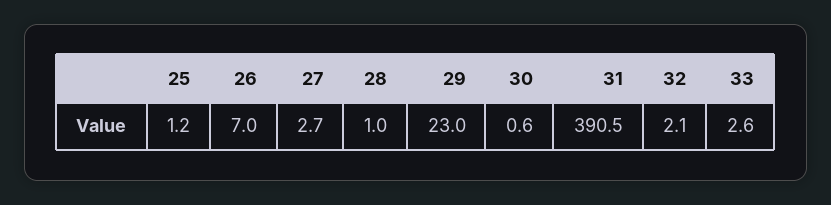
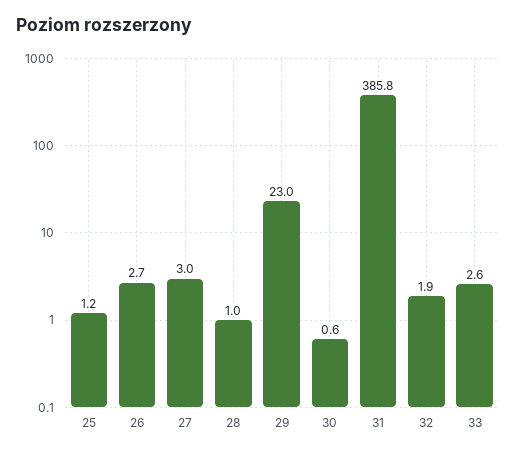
  {
    "25": 1.2,
-   "26": 7,
+   "26": 2.7,
-   "27": 2.7,
+   "27": 3,
    "28": 1,
    "29": 23,
    "30": 0.6,
-   "31": 390.5,
+   "31": 385.8,
-   "32": 2.1,
+   "32": 1.9,
    "33": 2.6
  }

